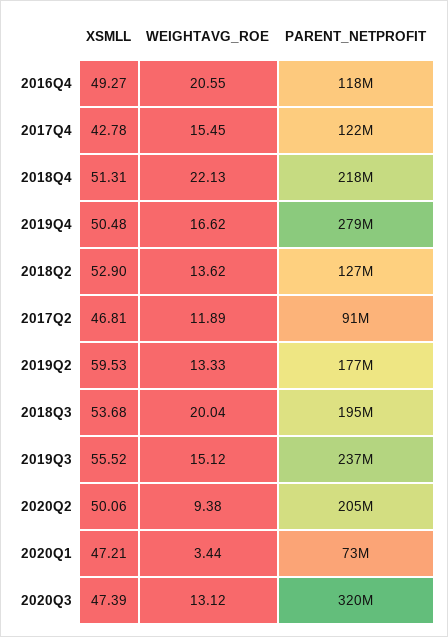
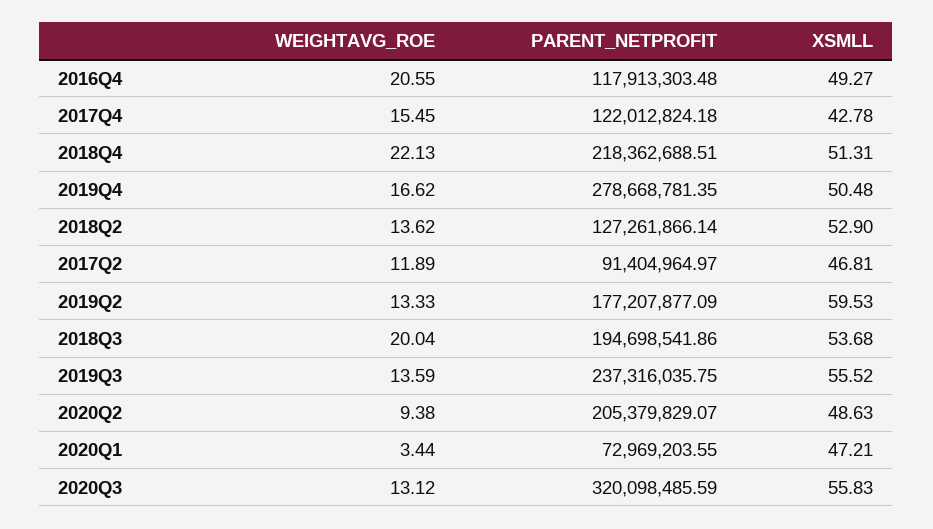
  {
    "XSMLL": {
      "2016Q4": 49.27,
      "2017Q4": 42.78,
      "2018Q4": 51.31,
      "2019Q4": 50.48,
      "2018Q2": 52.9,
      "2017Q2": 46.81,
      "2019Q2": 59.53,
      "2018Q3": 53.68,
      "2019Q3": 55.52,
-     "2020Q2": 50.06,
+     "2020Q2": 48.63,
      "2020Q1": 47.21,
-     "2020Q3": 47.39
+     "2020Q3": 55.83
    },
    "WEIGHTAVG_ROE": {
      "2016Q4": 20.55,
      "2017Q4": 15.45,
      "2018Q4": 22.13,
      "2019Q4": 16.62,
      "2018Q2": 13.62,
      "2017Q2": 11.89,
      "2019Q2": 13.33,
      "2018Q3": 20.04,
-     "2019Q3": 15.12,
+     "2019Q3": 13.59,
      "2020Q2": 9.38,
      "2020Q1": 3.44,
      "2020Q3": 13.12
    },
    "PARENT_NETPROFIT": {
      "2016Q4": 117913303.48,
      "2017Q4": 122012824.18,
      "2018Q4": 218362688.51,
      "2019Q4": 278668781.35,
      "2018Q2": 127261866.14,
      "2017Q2": 91404964.97,
      "2019Q2": 177207877.09,
      "2018Q3": 194698541.86,
      "2019Q3": 237316035.75,
      "2020Q2": 205379829.07,
      "2020Q1": 72969203.55,
      "2020Q3": 320098485.59
    }
  }

